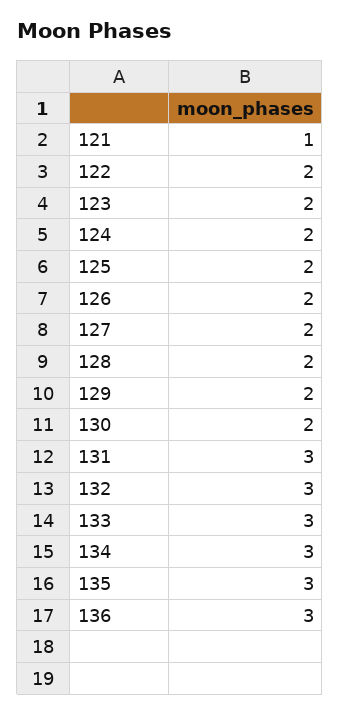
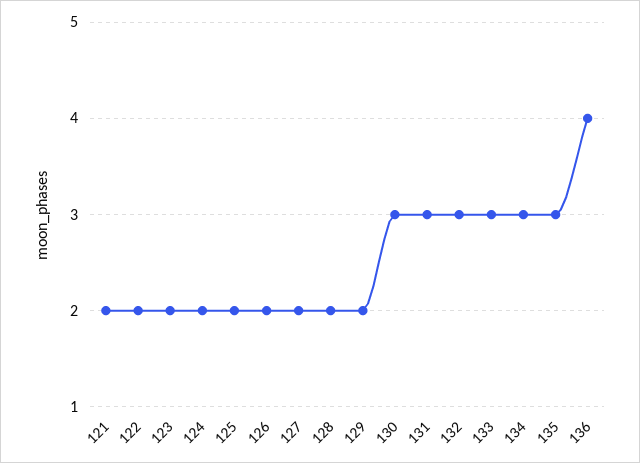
  {
-   "121": 1,
+   "121": 2,
    "122": 2,
    "123": 2,
    "124": 2,
    "125": 2,
    "126": 2,
    "127": 2,
    "128": 2,
    "129": 2,
-   "130": 2,
+   "130": 3,
    "131": 3,
    "132": 3,
    "133": 3,
    "134": 3,
    "135": 3,
-   "136": 3
+   "136": 4
  }

